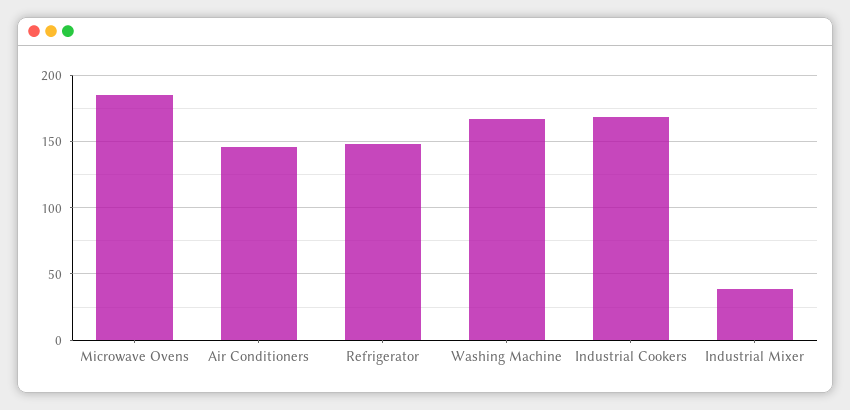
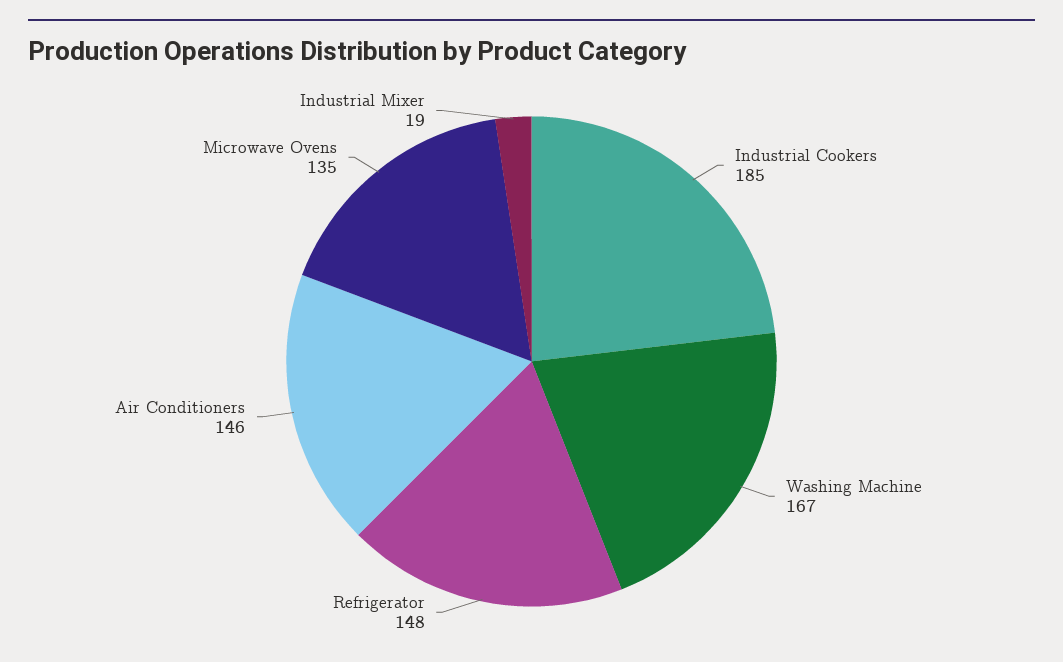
  {
-   "Microwave Ovens": 185,
+   "Microwave Ovens": 135,
    "Air Conditioners": 146,
    "Refrigerator": 148,
    "Washing Machine": 167,
-   "Industrial Cookers": 170,
+   "Industrial Cookers": 185,
-   "Industrial Mixer": 40
+   "Industrial Mixer": 19
  }

